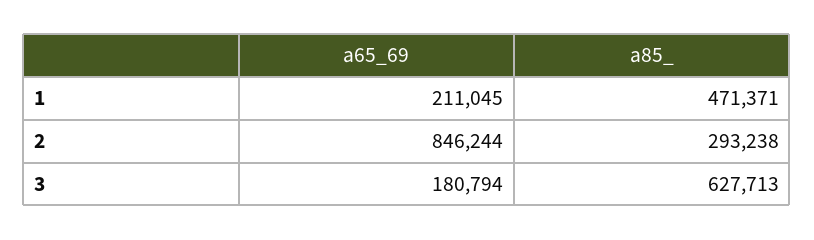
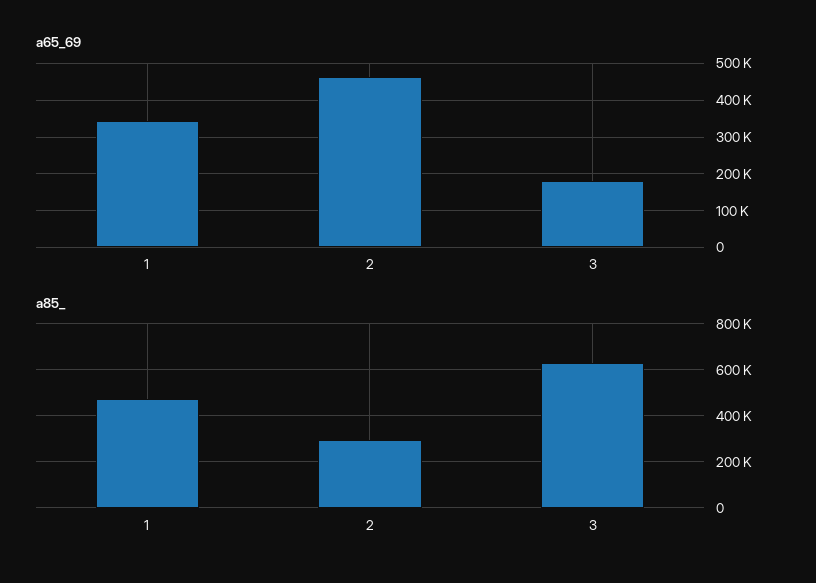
  {
    "a65_69": {
-     "1": 211045,
+     "1": 340000,
-     "2": 846244,
+     "2": 460000,
      "3": 180794
    },
    "a85_": {
      "1": 471371,
      "2": 293238,
      "3": 627713
    }
  }

